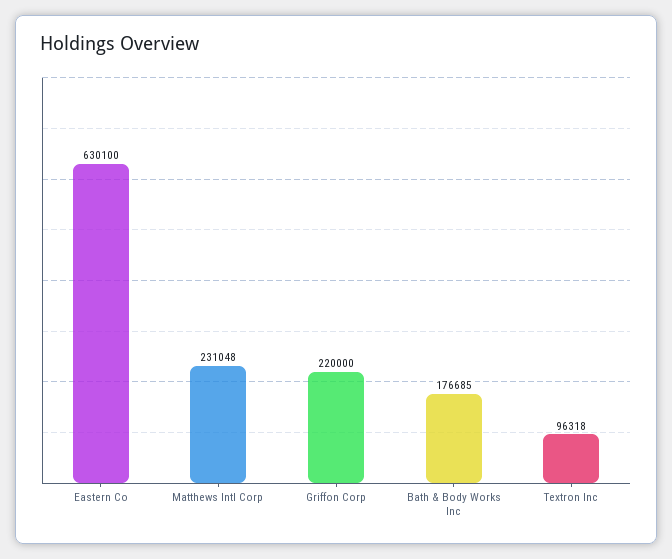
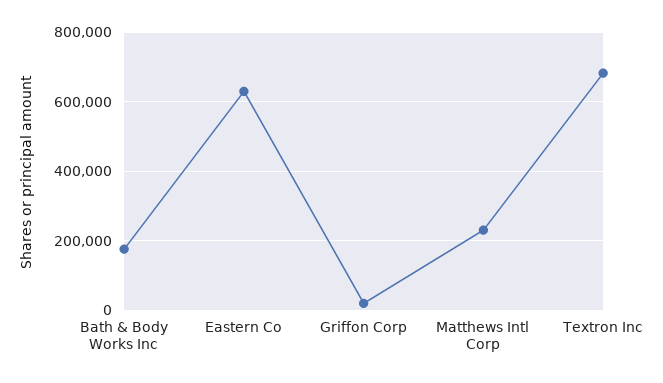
  {
    "Eastern Co": 630100,
    "Matthews Intl Corp": 231048,
-   "Griffon Corp": 220000,
+   "Griffon Corp": 20000,
    "Bath & Body Works Inc": 176685,
-   "Textron Inc": 96318
+   "Textron Inc": 680000
  }

